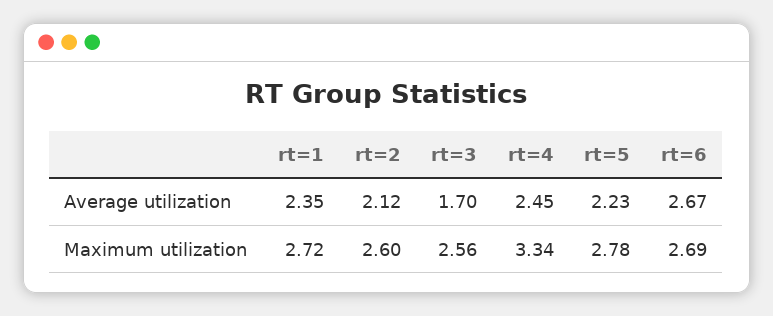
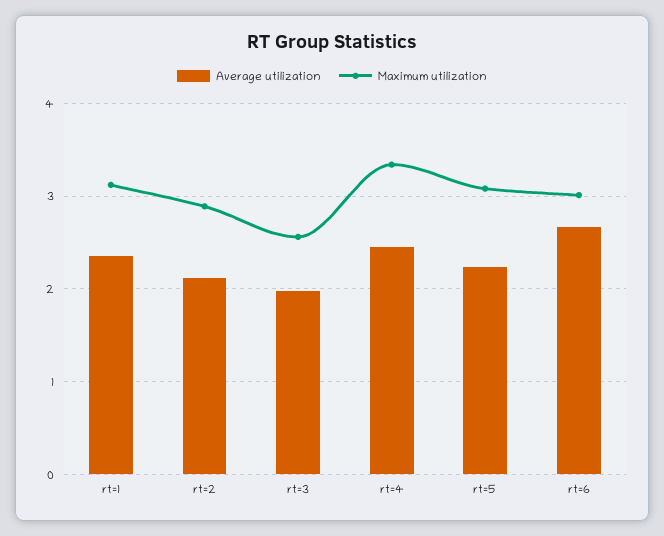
  {
    "Average utilization": {
      "rt=1": 2.35,
      "rt=2": 2.12,
-     "rt=3": 1.7,
+     "rt=3": 2,
      "rt=4": 2.45,
      "rt=5": 2.23,
      "rt=6": 2.67
    },
    "Maximum utilization": {
-     "rt=1": 2.72,
+     "rt=1": 3.1,
-     "rt=2": 2.6,
+     "rt=2": 2.9,
      "rt=3": 2.56,
      "rt=4": 3.34,
-     "rt=5": 2.78,
+     "rt=5": 3.1,
-     "rt=6": 2.69
+     "rt=6": 3
    }
  }

